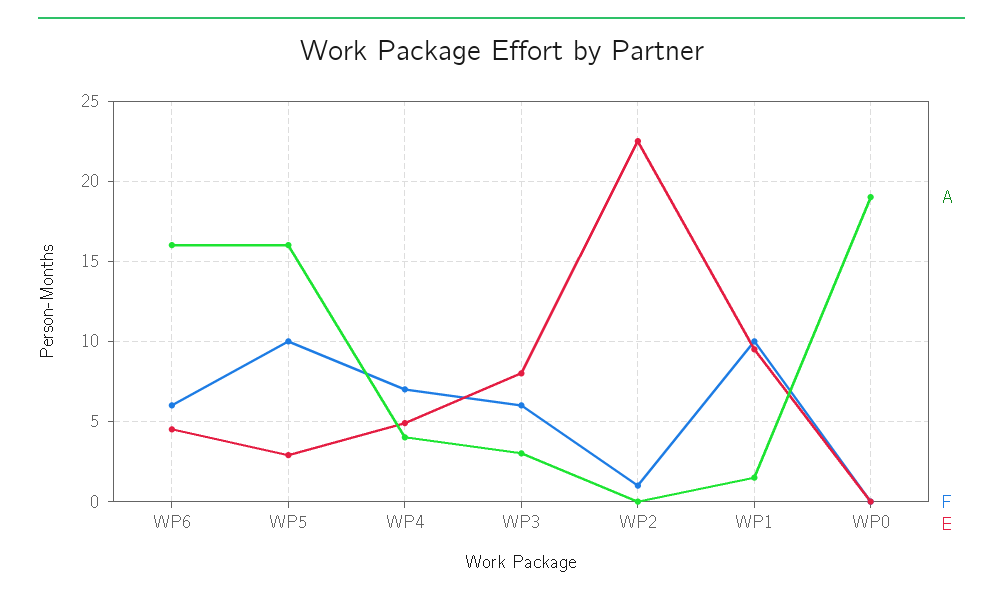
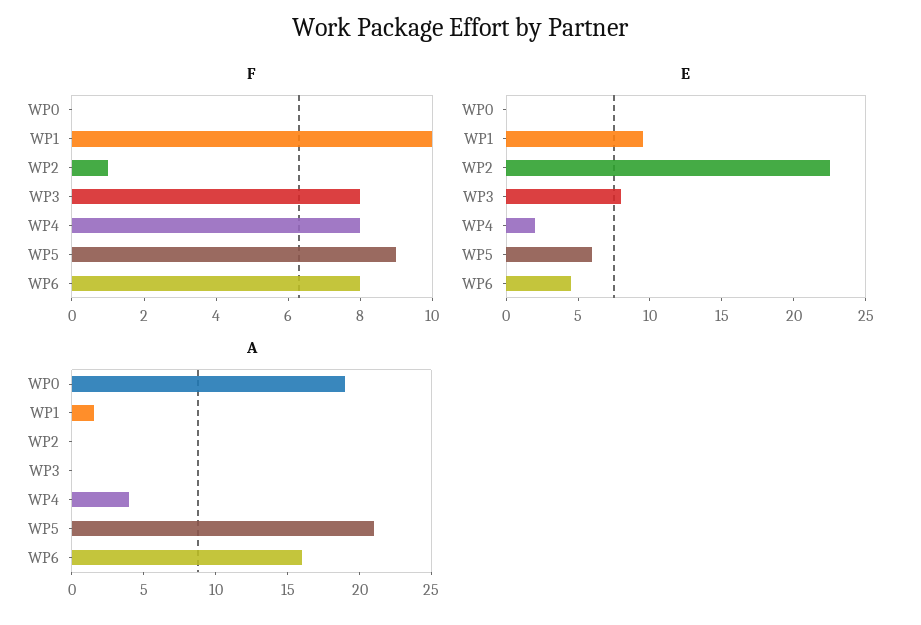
  {
    "A": {
      "WP6": 16,
-     "WP5": 16,
+     "WP5": 21,
      "WP4": 4,
-     "WP3": 3,
+     "WP3": 0,
      "WP2": 0,
      "WP1": 1.5,
      "WP0": 19
    },
    "F": {
-     "WP6": 6,
+     "WP6": 8,
-     "WP5": 10,
+     "WP5": 9,
-     "WP4": 7,
+     "WP4": 8,
-     "WP3": 6,
+     "WP3": 8,
      "WP2": 1,
      "WP1": 10,
      "WP0": 0
    },
    "E": {
      "WP6": 4.5,
-     "WP5": 3,
+     "WP5": 6,
-     "WP4": 5,
+     "WP4": 2,
      "WP3": 8,
      "WP2": 22.5,
      "WP1": 9.5,
      "WP0": 0
    }
  }

